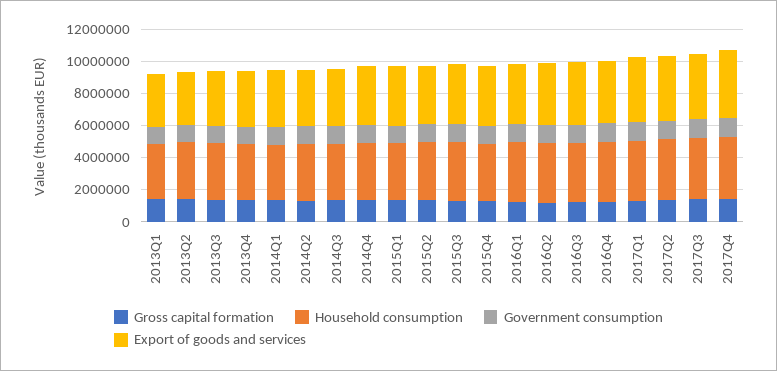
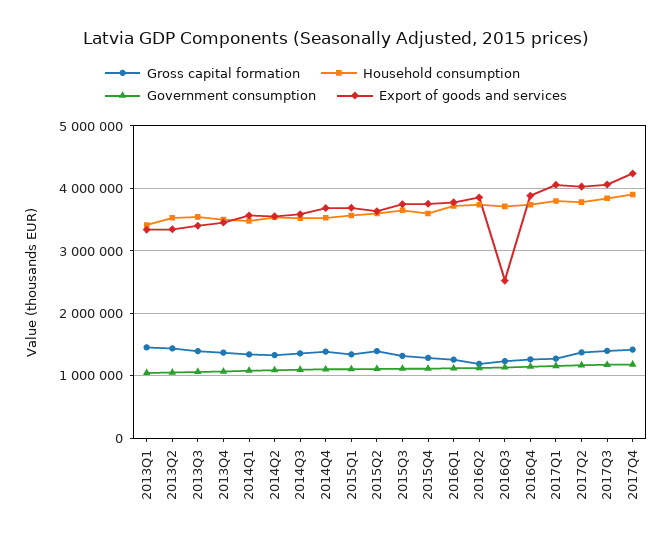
  {
    "Gross capital formation": {
      "2013Q1": 1500000,
      "2013Q2": 1400000,
      "2013Q3": 1400000,
      "2013Q4": 1400000,
      "2014Q1": 1300000,
      "2014Q2": 1300000,
      "2014Q3": 1400000,
      "2014Q4": 1400000,
      "2015Q1": 1300000,
      "2015Q2": 1400000,
      "2015Q3": 1300000,
      "2015Q4": 1300000,
      "2016Q1": 1300000,
      "2016Q2": 1200000,
      "2016Q3": 1200000,
      "2016Q4": 1300000,
      "2017Q1": 1300000,
      "2017Q2": 1400000,
      "2017Q3": 1400000,
      "2017Q4": 1400000
    },
    "Household consumption": {
      "2013Q1": 3400000,
      "2013Q2": 3500000,
      "2013Q3": 3500000,
      "2013Q4": 3500000,
      "2014Q1": 3500000,
      "2014Q2": 3500000,
      "2014Q3": 3500000,
      "2014Q4": 3500000,
      "2015Q1": 3600000,
      "2015Q2": 3600000,
      "2015Q3": 3600000,
      "2015Q4": 3600000,
      "2016Q1": 3700000,
      "2016Q2": 3700000,
      "2016Q3": 3700000,
      "2016Q4": 3700000,
      "2017Q1": 3800000,
      "2017Q2": 3800000,
      "2017Q3": 3800000,
      "2017Q4": 3900000
    },
    "Government consumption": {
      "2013Q1": 1000000,
      "2013Q2": 1100000,
      "2013Q3": 1100000,
      "2013Q4": 1100000,
      "2014Q1": 1100000,
      "2014Q2": 1100000,
      "2014Q3": 1100000,
      "2014Q4": 1100000,
      "2015Q1": 1100000,
      "2015Q2": 1100000,
      "2015Q3": 1100000,
      "2015Q4": 1100000,
      "2016Q1": 1100000,
      "2016Q2": 1100000,
      "2016Q3": 1100000,
      "2016Q4": 1100000,
      "2017Q1": 1200000,
      "2017Q2": 1200000,
      "2017Q3": 1200000,
      "2017Q4": 1200000
    },
    "Export of goods and services": {
      "2013Q1": 3300000,
      "2013Q2": 3300000,
      "2013Q3": 3400000,
      "2013Q4": 3500000,
      "2014Q1": 3600000,
      "2014Q2": 3600000,
      "2014Q3": 3600000,
      "2014Q4": 3700000,
      "2015Q1": 3700000,
      "2015Q2": 3600000,
      "2015Q3": 3700000,
      "2015Q4": 3800000,
      "2016Q1": 3800000,
      "2016Q2": 3900000,
-     "2016Q3": 4000000,
+     "2016Q3": 2500000,
      "2016Q4": 3900000,
      "2017Q1": 4100000,
      "2017Q2": 4000000,
      "2017Q3": 4100000,
      "2017Q4": 4200000
    }
  }

